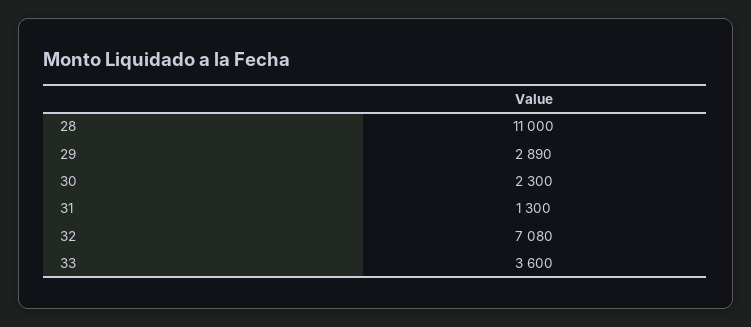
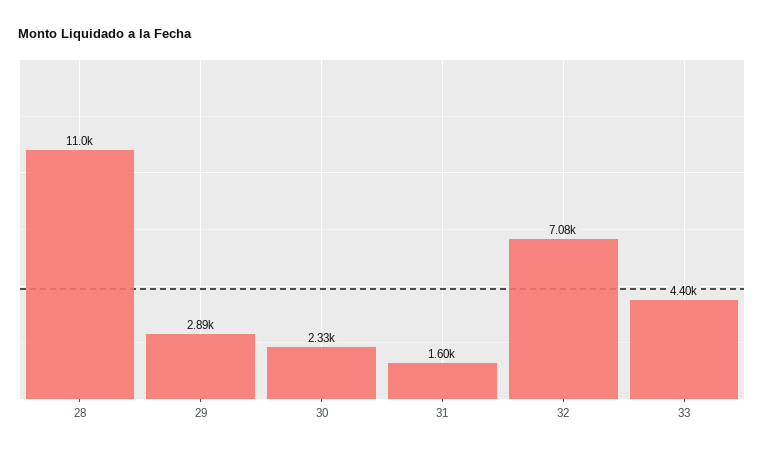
  {
    "28": 11000,
    "29": 2890,
-   "30": 2300,
+   "30": 2330,
-   "31": 1300,
+   "31": 1600,
    "32": 7080,
-   "33": 3600
+   "33": 4400
  }

